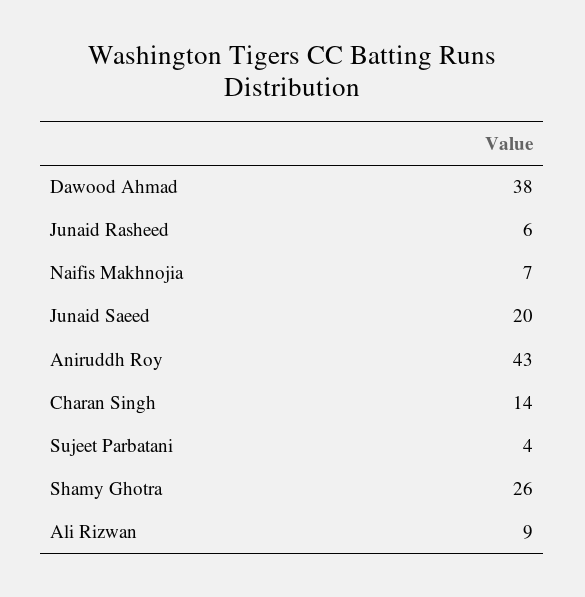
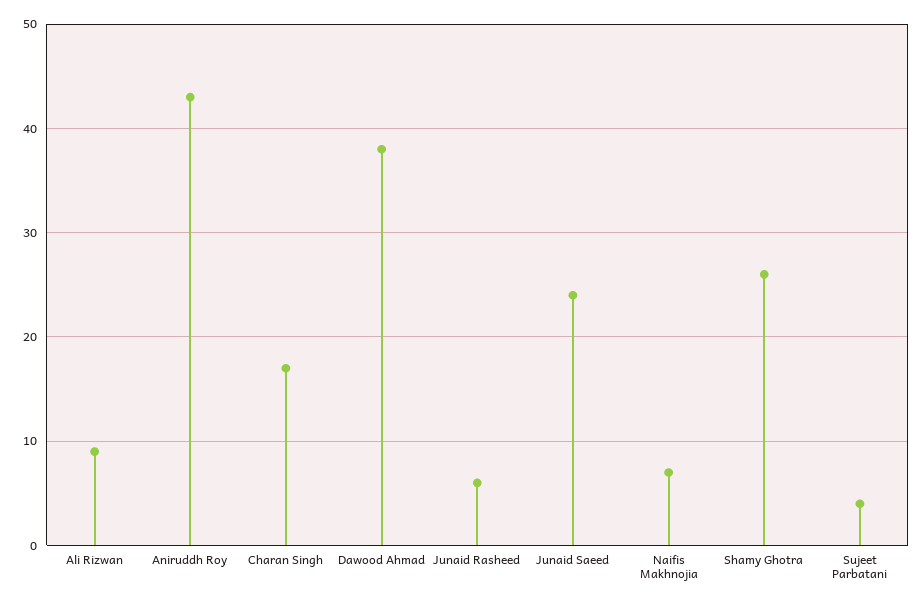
  {
    "Dawood Ahmad": 38,
    "Junaid Rasheed": 6,
    "Naifis Makhnojia": 7,
-   "Junaid Saeed": 20,
+   "Junaid Saeed": 24,
    "Aniruddh Roy": 43,
-   "Charan Singh": 14,
+   "Charan Singh": 17,
    "Sujeet Parbatani": 4,
    "Shamy Ghotra": 26,
    "Ali Rizwan": 9
  }

